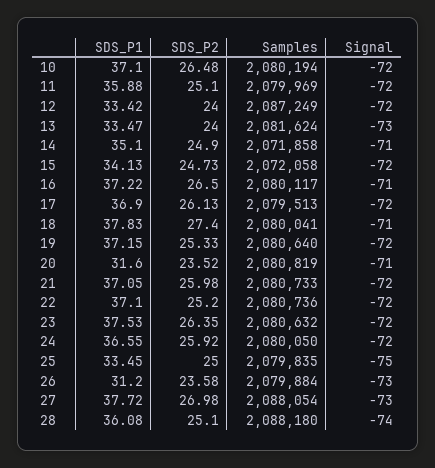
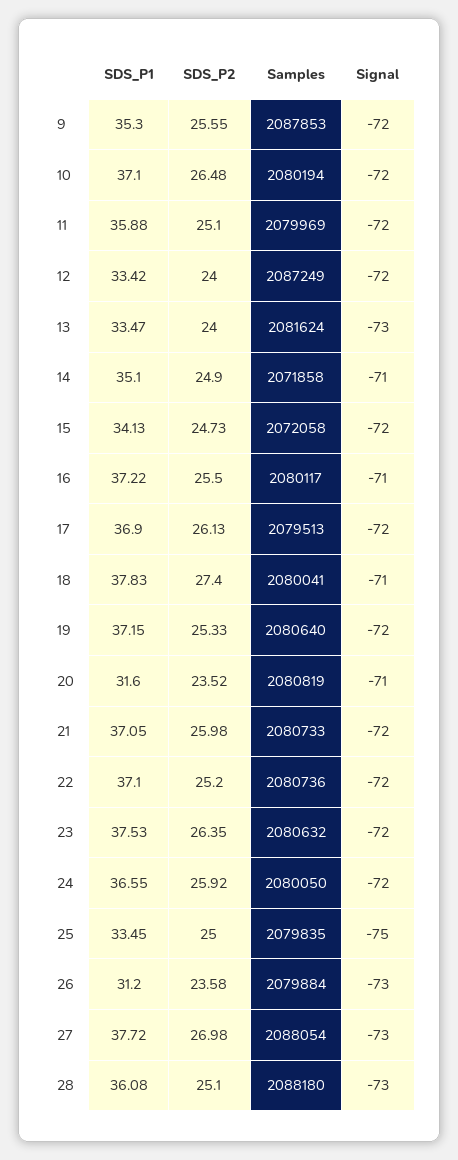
  {
    "SDS_P1": {
      "10": 37.1,
      "11": 35.88,
      "12": 33.42,
      "13": 33.47,
      "14": 35.1,
      "15": 34.13,
      "16": 37.22,
      "17": 36.9,
      "18": 37.83,
      "19": 37.15,
      "20": 31.6,
      "21": 37.05,
      "22": 37.1,
      "23": 37.53,
      "24": 36.55,
      "25": 33.45,
      "26": 31.2,
      "27": 37.72,
-     "28": 36.08
+     "28": 36.08,
+     "9": 35.3
    },
    "SDS_P2": {
      "10": 26.48,
      "11": 25.1,
      "12": 24,
      "13": 24,
      "14": 24.9,
      "15": 24.73,
-     "16": 26.5,
+     "16": 25.5,
      "17": 26.13,
      "18": 27.4,
      "19": 25.33,
      "20": 23.52,
      "21": 25.98,
      "22": 25.2,
      "23": 26.35,
      "24": 25.92,
      "25": 25,
      "26": 23.58,
      "27": 26.98,
-     "28": 25.1
+     "28": 25.1,
+     "9": 25.55
    },
    "Samples": {
      "10": 2080194,
      "11": 2079969,
      "12": 2087249,
      "13": 2081624,
      "14": 2071858,
      "15": 2072058,
      "16": 2080117,
      "17": 2079513,
      "18": 2080041,
      "19": 2080640,
      "20": 2080819,
      "21": 2080733,
      "22": 2080736,
      "23": 2080632,
      "24": 2080050,
      "25": 2079835,
      "26": 2079884,
      "27": 2088054,
-     "28": 2088180
+     "28": 2088180,
+     "9": 2087853
    },
    "Signal": {
      "10": -72,
      "11": -72,
      "12": -72,
      "13": -73,
      "14": -71,
      "15": -72,
      "16": -71,
      "17": -72,
      "18": -71,
      "19": -72,
      "20": -71,
      "21": -72,
      "22": -72,
      "23": -72,
      "24": -72,
      "25": -75,
      "26": -73,
      "27": -73,
-     "28": -74
+     "28": -73,
+     "9": -72
    }
  }

